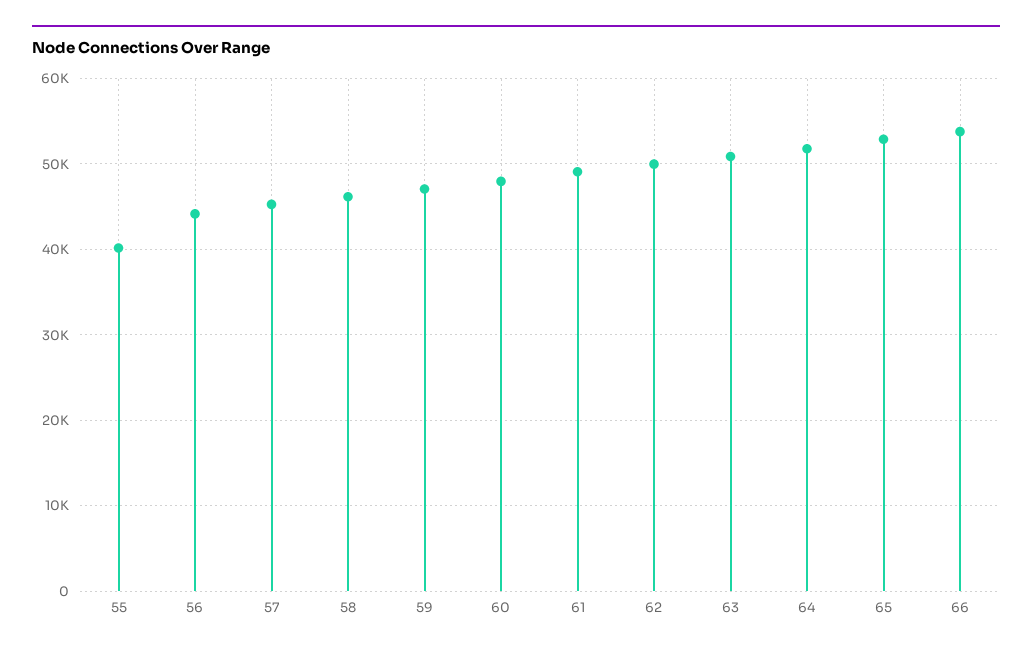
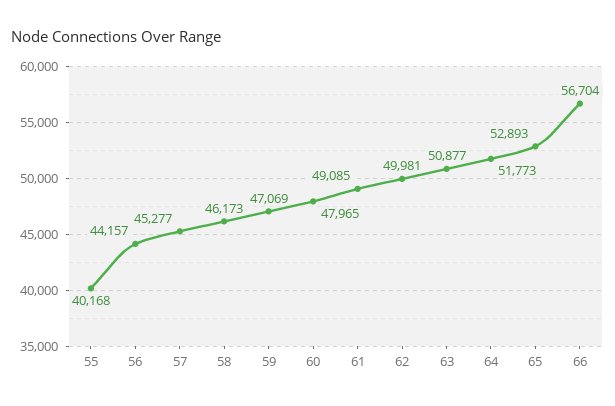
  {
    "55": 40168,
    "56": 44157,
    "57": 45277,
    "58": 46173,
    "59": 47069,
    "60": 47965,
    "61": 49085,
    "62": 49981,
    "63": 50877,
    "64": 51773,
    "65": 52893,
-   "66": 54000
+   "66": 56704
  }

